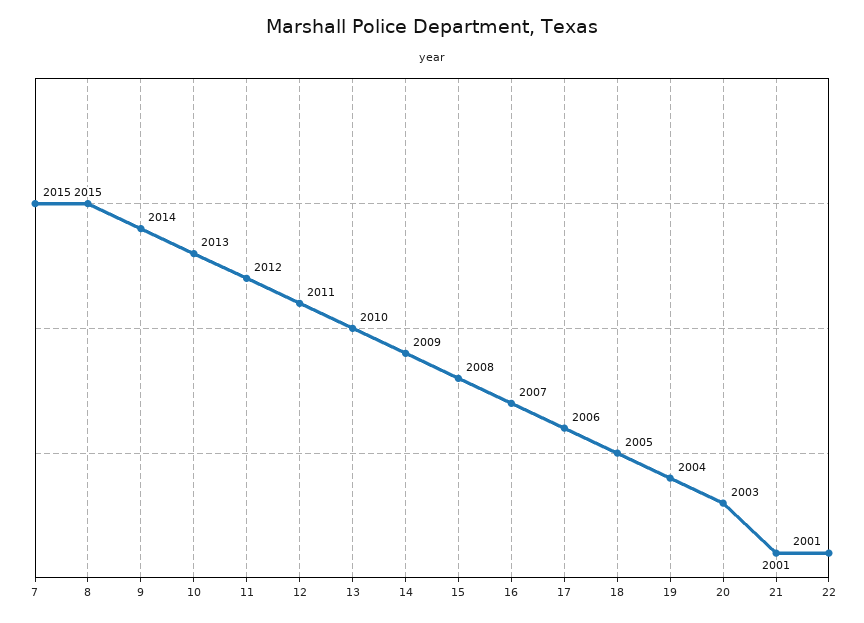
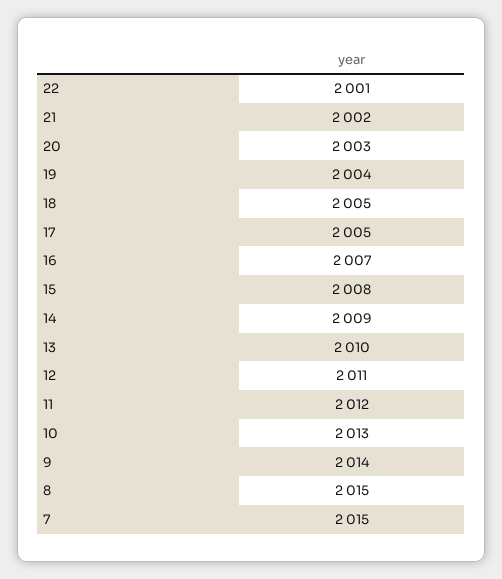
  {
    "7": 2015,
    "8": 2015,
    "9": 2014,
    "10": 2013,
    "11": 2012,
    "12": 2011,
    "13": 2010,
    "14": 2009,
    "15": 2008,
    "16": 2007,
-   "17": 2006,
+   "17": 2005,
    "18": 2005,
    "19": 2004,
    "20": 2003,
-   "21": 2001,
+   "21": 2002,
    "22": 2001
  }

